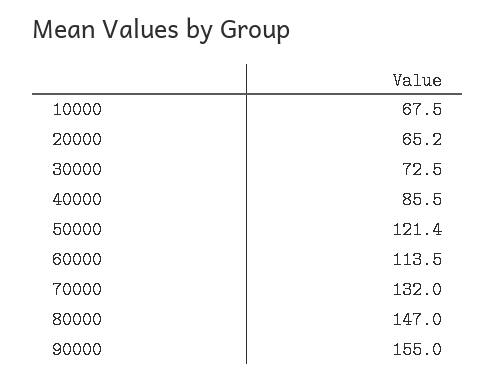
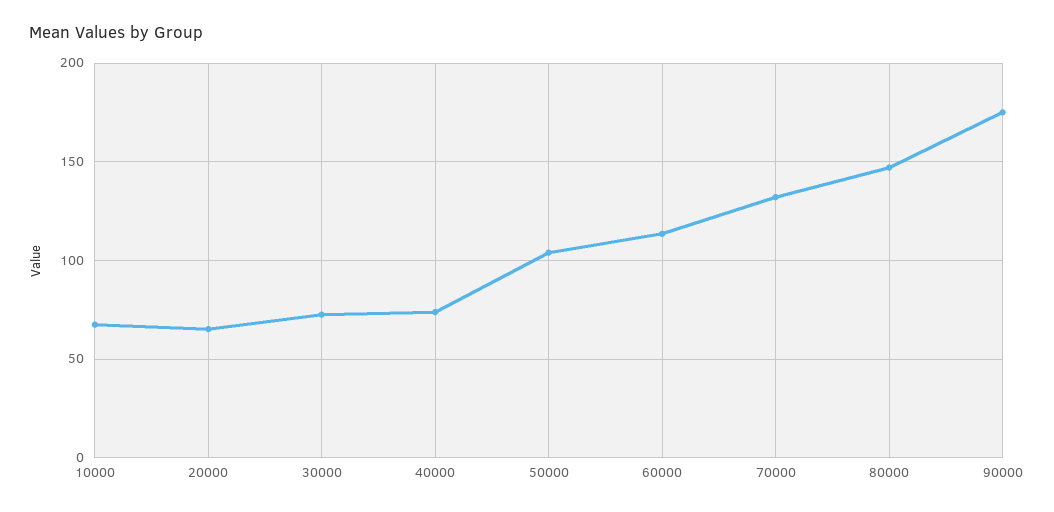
  {
    "10000": 67.5,
    "20000": 65.2,
    "30000": 72.5,
-   "40000": 85.5,
+   "40000": 75,
-   "50000": 121.4,
+   "50000": 105,
    "60000": 113.5,
    "70000": 132,
    "80000": 147,
-   "90000": 155
+   "90000": 175
  }

